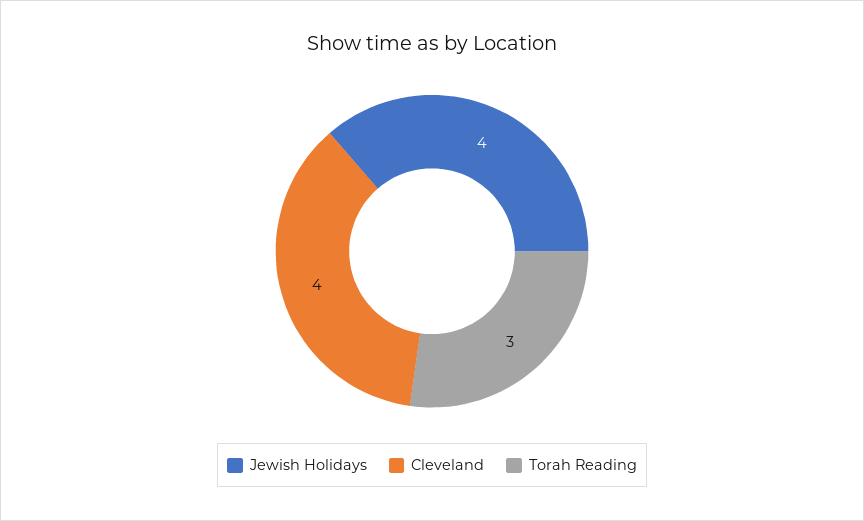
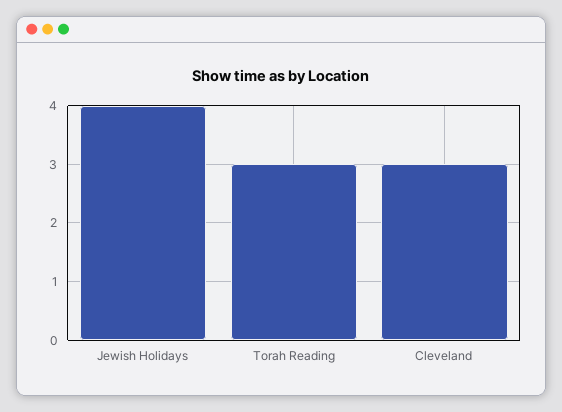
  {
    "Jewish Holidays": 4,
-   "Cleveland": 4,
+   "Cleveland": 3,
    "Torah Reading": 3
  }

